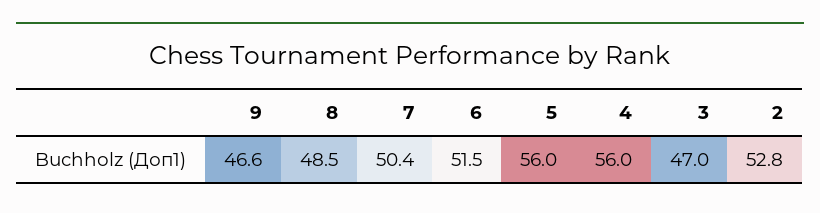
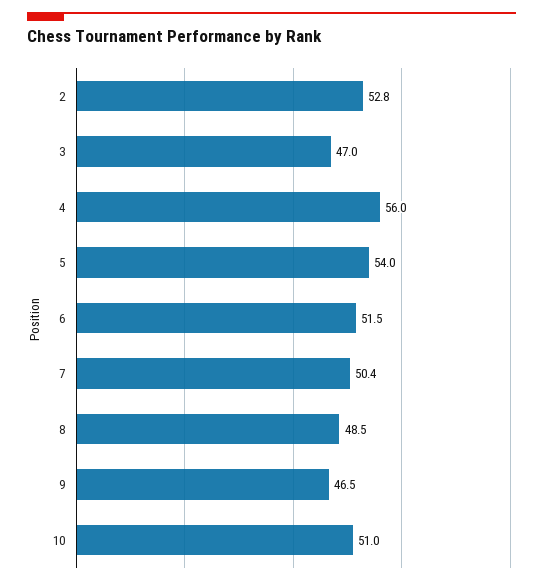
  {
-   "9": 46.6,
+   "9": 46.5,
    "8": 48.5,
    "7": 50.4,
    "6": 51.5,
-   "5": 56,
+   "5": 54,
    "4": 56,
    "3": 47,
-   "2": 52.8
+   "2": 52.8,
+   "10": 51
  }

